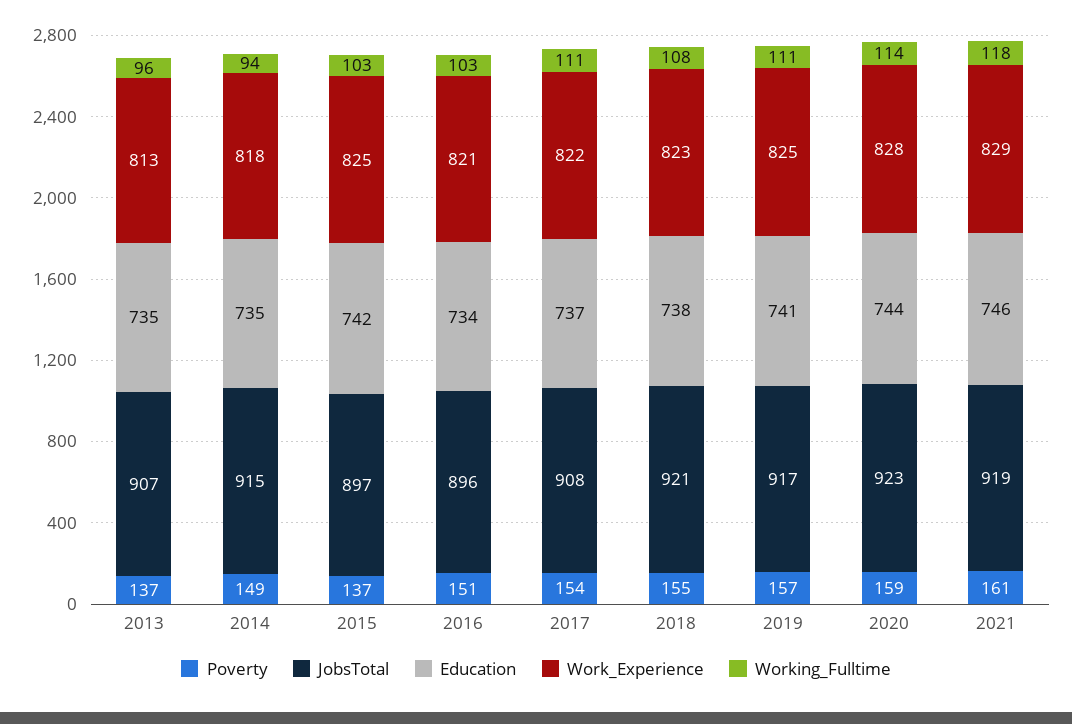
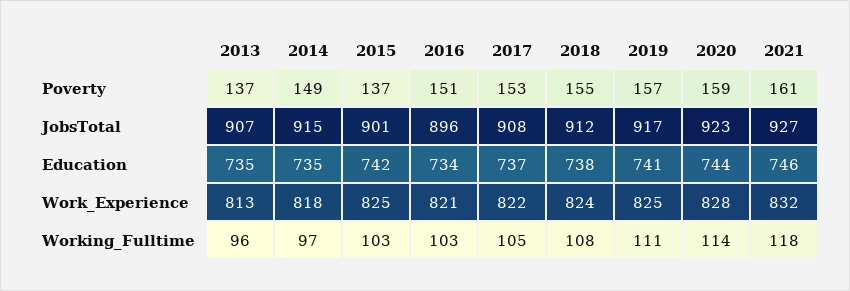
  {
    "Poverty": {
      "2013": 137,
      "2014": 149,
      "2015": 137,
      "2016": 151,
-     "2017": 154,
+     "2017": 153,
      "2018": 155,
      "2019": 157,
      "2020": 159,
      "2021": 161
    },
    "JobsTotal": {
      "2013": 907,
      "2014": 915,
-     "2015": 897,
+     "2015": 901,
      "2016": 896,
      "2017": 908,
-     "2018": 921,
+     "2018": 912,
      "2019": 917,
      "2020": 923,
-     "2021": 919
+     "2021": 927
    },
    "Education": {
      "2013": 735,
      "2014": 735,
      "2015": 742,
      "2016": 734,
      "2017": 737,
      "2018": 738,
      "2019": 741,
      "2020": 744,
      "2021": 746
    },
    "Work_Experience": {
      "2013": 813,
      "2014": 818,
      "2015": 825,
      "2016": 821,
      "2017": 822,
-     "2018": 823,
+     "2018": 824,
      "2019": 825,
      "2020": 828,
-     "2021": 829
+     "2021": 832
    },
    "Working_Fulltime": {
      "2013": 96,
-     "2014": 94,
+     "2014": 97,
      "2015": 103,
      "2016": 103,
-     "2017": 111,
+     "2017": 105,
      "2018": 108,
      "2019": 111,
      "2020": 114,
      "2021": 118
    }
  }

